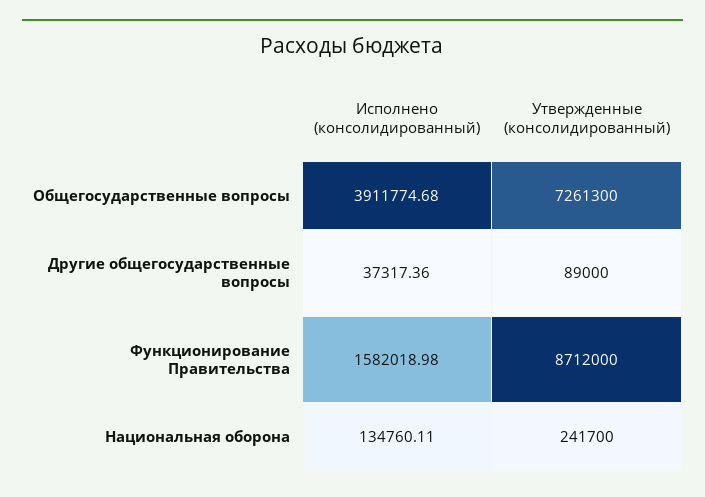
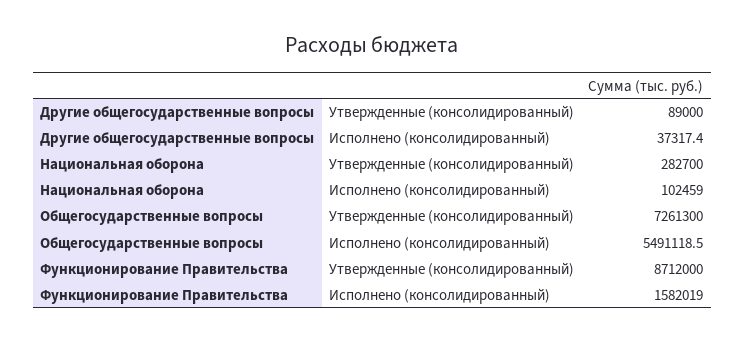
  {
    "Исполнено (консолидированный)": {
-     "Общегосударственные вопросы": 3911774.68,
+     "Общегосударственные вопросы": 5491118.5,
      "Другие общегосударственные вопросы": 37317.36,
      "Функционирование Правительства": 1582018.98,
-     "Национальная оборона": 134760.11
+     "Национальная оборона": 102459
    },
    "Утвержденные (консолидированный)": {
      "Общегосударственные вопросы": 7261300,
      "Другие общегосударственные вопросы": 89000,
      "Функционирование Правительства": 8712000,
-     "Национальная оборона": 241700
+     "Национальная оборона": 282700
    }
  }

